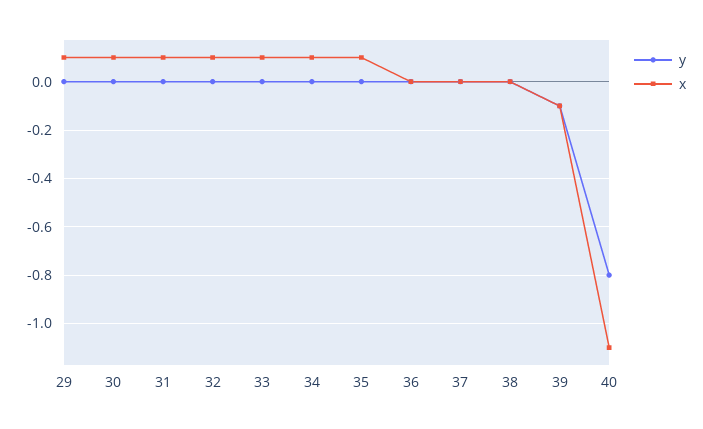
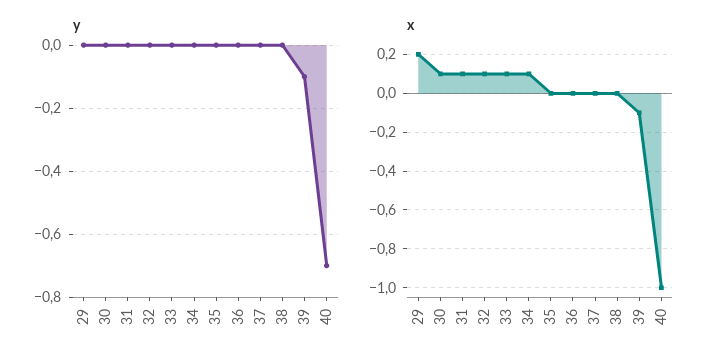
  {
    "y": {
      "29": 0,
      "30": 0,
      "31": 0,
      "32": 0,
      "33": 0,
      "34": 0,
      "35": 0,
      "36": 0,
      "37": 0,
      "38": 0,
      "39": -0.1,
-     "40": -0.8
+     "40": -0.7
    },
    "x": {
-     "29": 0.1,
+     "29": 0.2,
      "30": 0.1,
      "31": 0.1,
      "32": 0.1,
      "33": 0.1,
      "34": 0.1,
-     "35": 0.1,
+     "35": 0,
      "36": 0,
      "37": 0,
      "38": 0,
      "39": -0.1,
-     "40": -1.1
+     "40": -1
    }
  }

